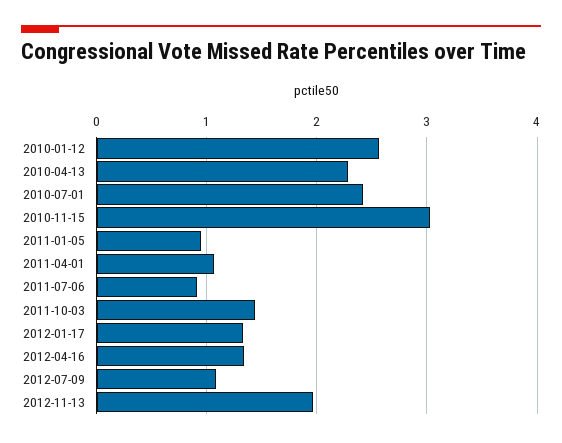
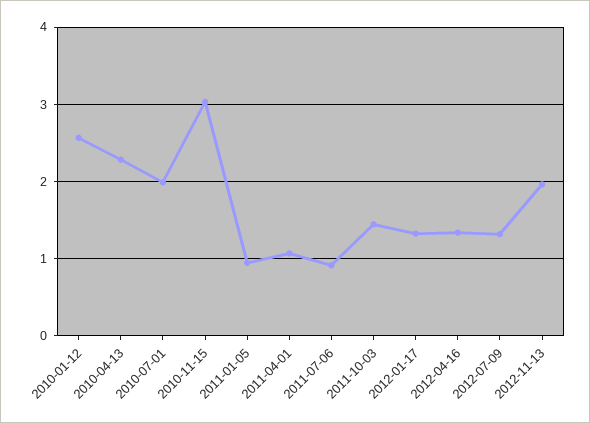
  {
    "2010-01-12": 2.6,
    "2010-04-13": 2.3,
-   "2010-07-01": 2.4,
+   "2010-07-01": 2,
    "2010-11-15": 3,
    "2011-01-05": 0.9,
    "2011-04-01": 1.1,
    "2011-07-06": 0.9,
    "2011-10-03": 1.4,
    "2012-01-17": 1.3,
    "2012-04-16": 1.3,
-   "2012-07-09": 1.1,
+   "2012-07-09": 1.3,
    "2012-11-13": 2
  }

